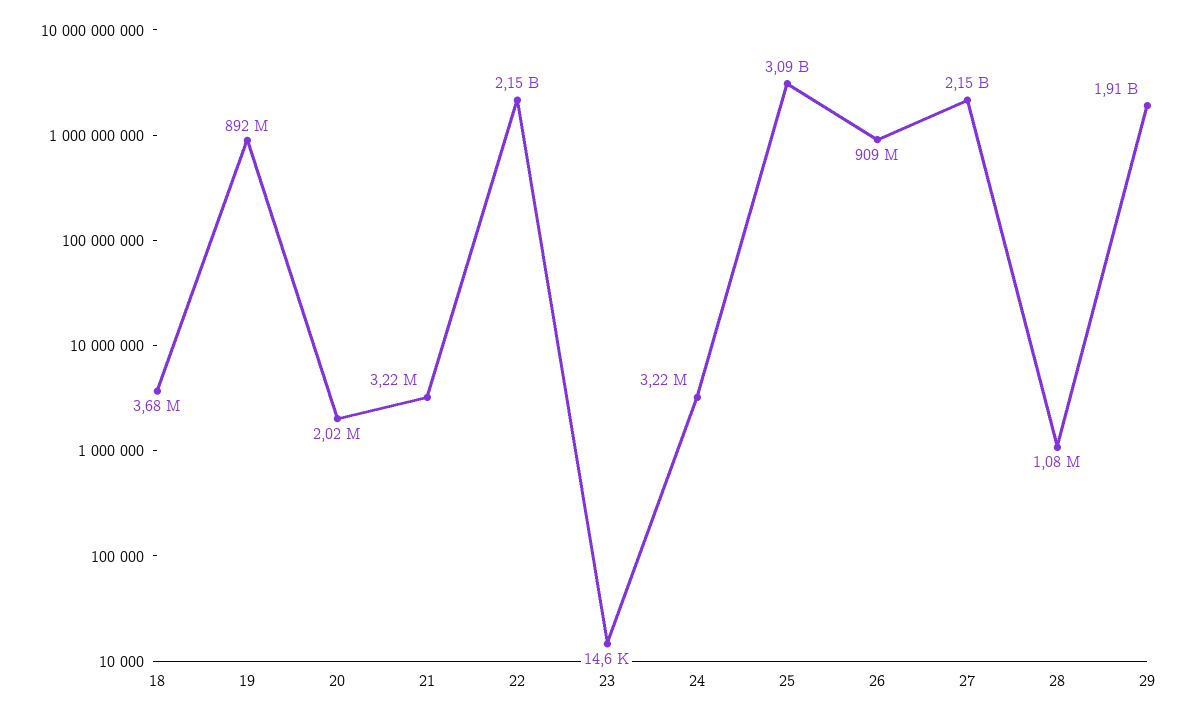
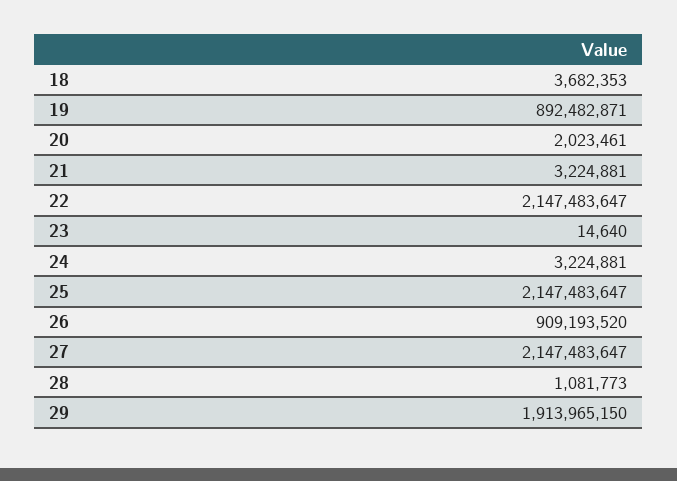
  {
    "18": 3682353,
    "19": 892482871,
    "20": 2023461,
    "21": 3224881,
    "22": 2147483647,
    "23": 14640,
    "24": 3224881,
-   "25": 3090000000,
+   "25": 2147483647,
    "26": 909193520,
    "27": 2147483647,
    "28": 1081773,
    "29": 1913965150
  }

